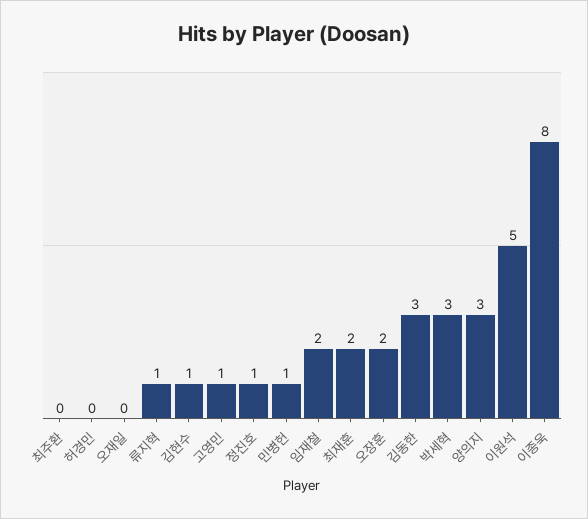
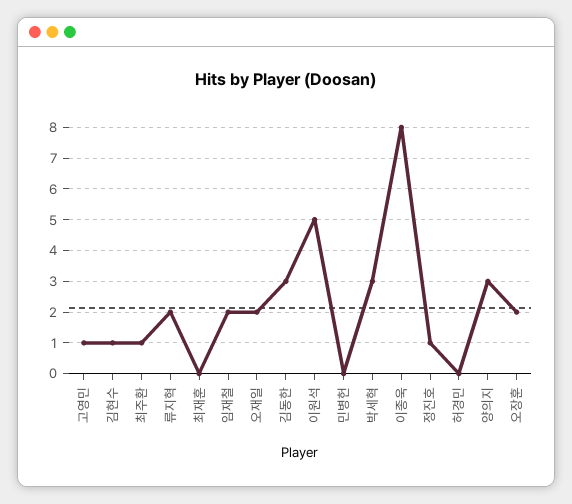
  {
-   "최주환": 0,
+   "최주환": 1,
    "허경민": 0,
-   "오재일": 0,
+   "오재일": 2,
-   "류지혁": 1,
+   "류지혁": 2,
    "김현수": 1,
    "고영민": 1,
    "정진호": 1,
-   "민병헌": 1,
+   "민병헌": 0,
    "임재철": 2,
-   "최재훈": 2,
+   "최재훈": 0,
    "오장훈": 2,
    "김동한": 3,
    "박세혁": 3,
    "양의지": 3,
    "이원석": 5,
    "이종욱": 8
  }

